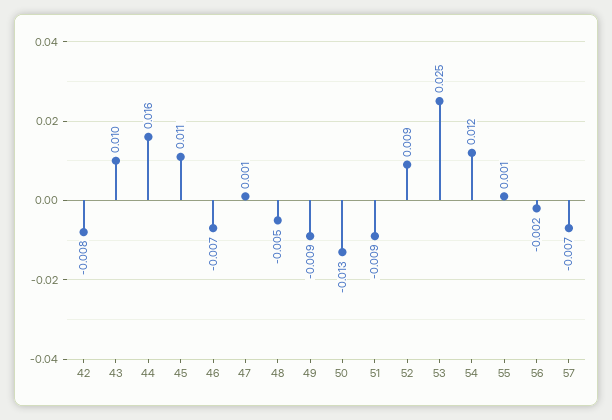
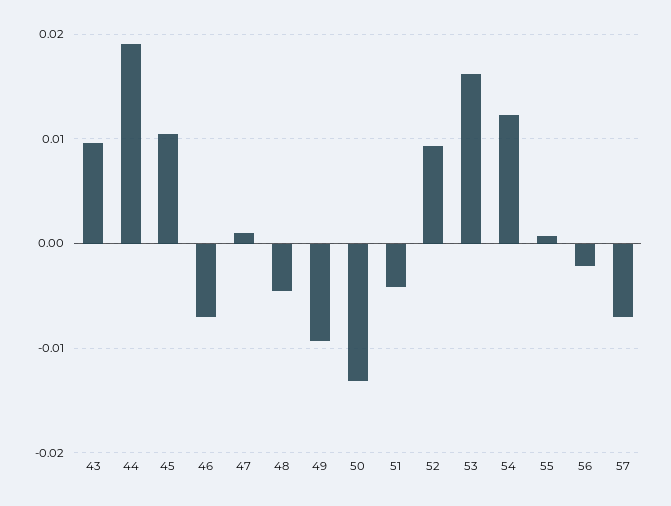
  {
-   "42": -0.008,
    "43": 0.01,
-   "44": 0.016,
+   "44": 0.019,
    "45": 0.011,
    "46": -0.007,
    "47": 0.001,
    "48": -0.005,
    "49": -0.009,
    "50": -0.013,
-   "51": -0.009,
+   "51": -0.004,
    "52": 0.009,
-   "53": 0.025,
+   "53": 0.016,
    "54": 0.012,
    "55": 0.001,
    "56": -0.002,
    "57": -0.007
  }

